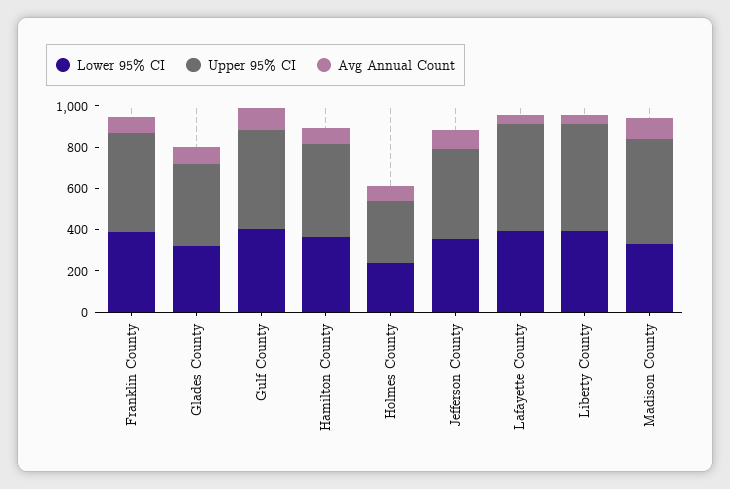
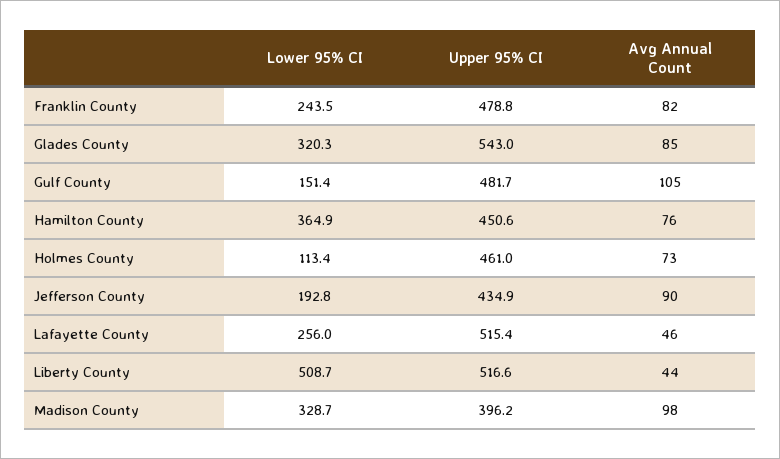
  {
    "Lower 95% CI": {
-     "Franklin County": 400,
+     "Franklin County": 243.5,
      "Glades County": 320.3,
-     "Gulf County": 400,
+     "Gulf County": 151.4,
      "Hamilton County": 364.9,
-     "Holmes County": 250,
+     "Holmes County": 113.4,
-     "Jefferson County": 350,
+     "Jefferson County": 192.8,
-     "Lafayette County": 400,
+     "Lafayette County": 256,
-     "Liberty County": 400,
+     "Liberty County": 508.7,
      "Madison County": 328.7
    },
    "Upper 95% CI": {
      "Franklin County": 478.8,
-     "Glades County": 400,
+     "Glades County": 543,
      "Gulf County": 481.7,
      "Hamilton County": 450.6,
-     "Holmes County": 300,
+     "Holmes County": 461,
      "Jefferson County": 434.9,
      "Lafayette County": 515.4,
      "Liberty County": 516.6,
-     "Madison County": 500
+     "Madison County": 396.2
    },
    "Avg Annual Count": {
      "Franklin County": 82,
      "Glades County": 85,
      "Gulf County": 105,
      "Hamilton County": 76,
      "Holmes County": 73,
      "Jefferson County": 90,
      "Lafayette County": 46,
      "Liberty County": 44,
      "Madison County": 98
    }
  }

